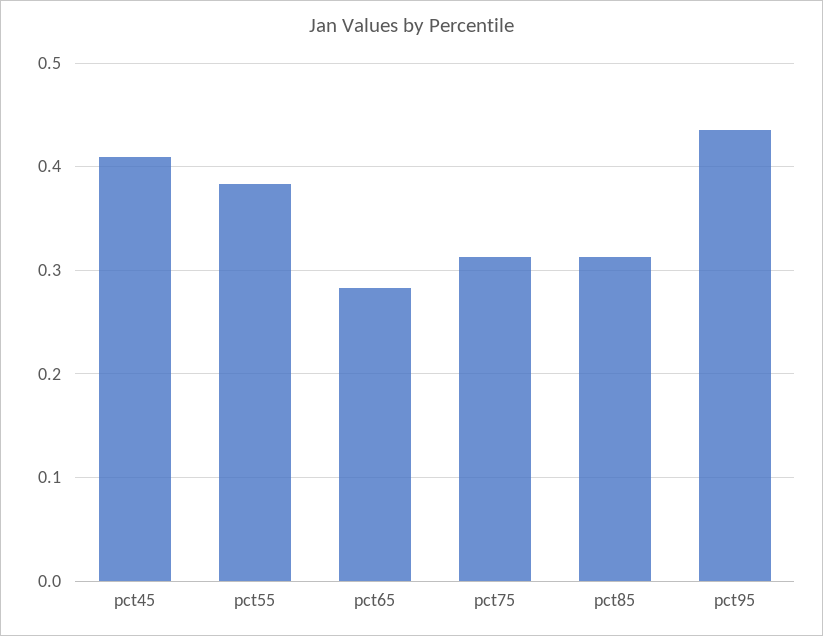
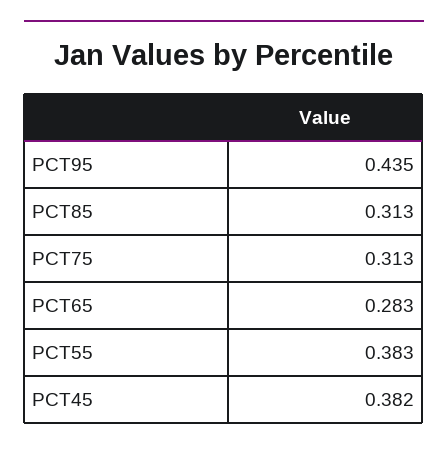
  {
-   "pct45": 0.41,
+   "pct45": 0.382,
    "pct55": 0.383,
    "pct65": 0.283,
    "pct75": 0.313,
    "pct85": 0.313,
    "pct95": 0.435
  }

